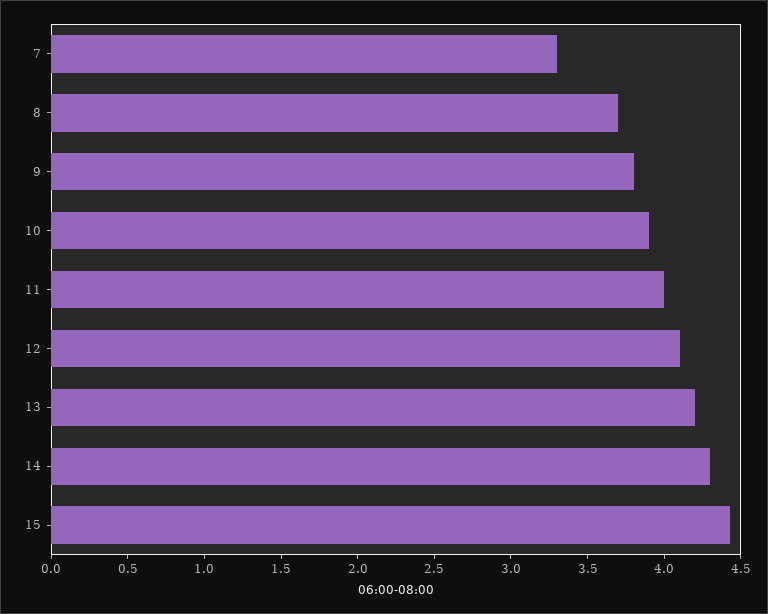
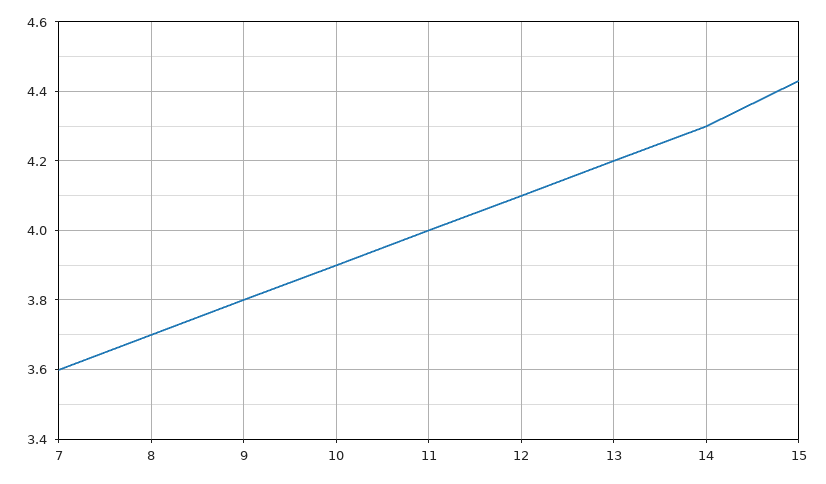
  {
-   "7": 3.3,
+   "7": 3.6,
    "8": 3.7,
    "9": 3.8,
    "10": 3.9,
    "11": 4,
    "12": 4.1,
    "13": 4.2,
    "14": 4.3,
    "15": 4.45
  }

